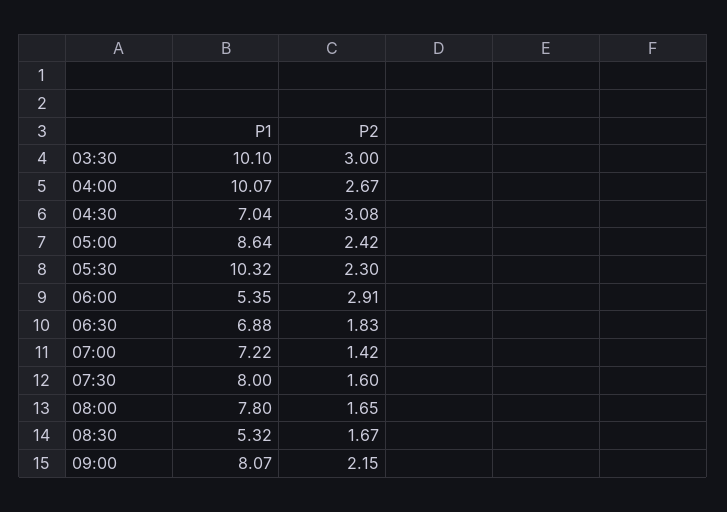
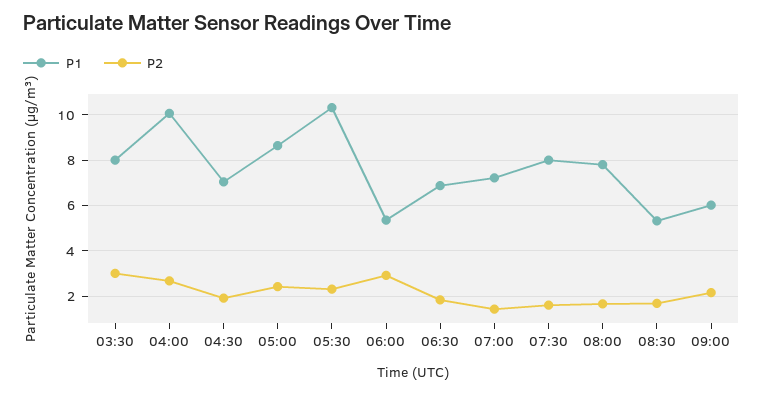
  {
    "P1": {
-     "03:30": 10.1,
+     "03:30": 8,
      "04:00": 10.07,
      "04:30": 7.04,
      "05:00": 8.64,
      "05:30": 10.32,
      "06:00": 5.35,
      "06:30": 6.88,
      "07:00": 7.22,
      "07:30": 8,
      "08:00": 7.8,
      "08:30": 5.32,
-     "09:00": 8.07
+     "09:00": 6
    },
    "P2": {
      "03:30": 3,
      "04:00": 2.67,
-     "04:30": 3.08,
+     "04:30": 2,
      "05:00": 2.42,
      "05:30": 2.3,
      "06:00": 2.91,
      "06:30": 1.83,
      "07:00": 1.42,
      "07:30": 1.6,
      "08:00": 1.65,
      "08:30": 1.67,
      "09:00": 2.15
    }
  }

